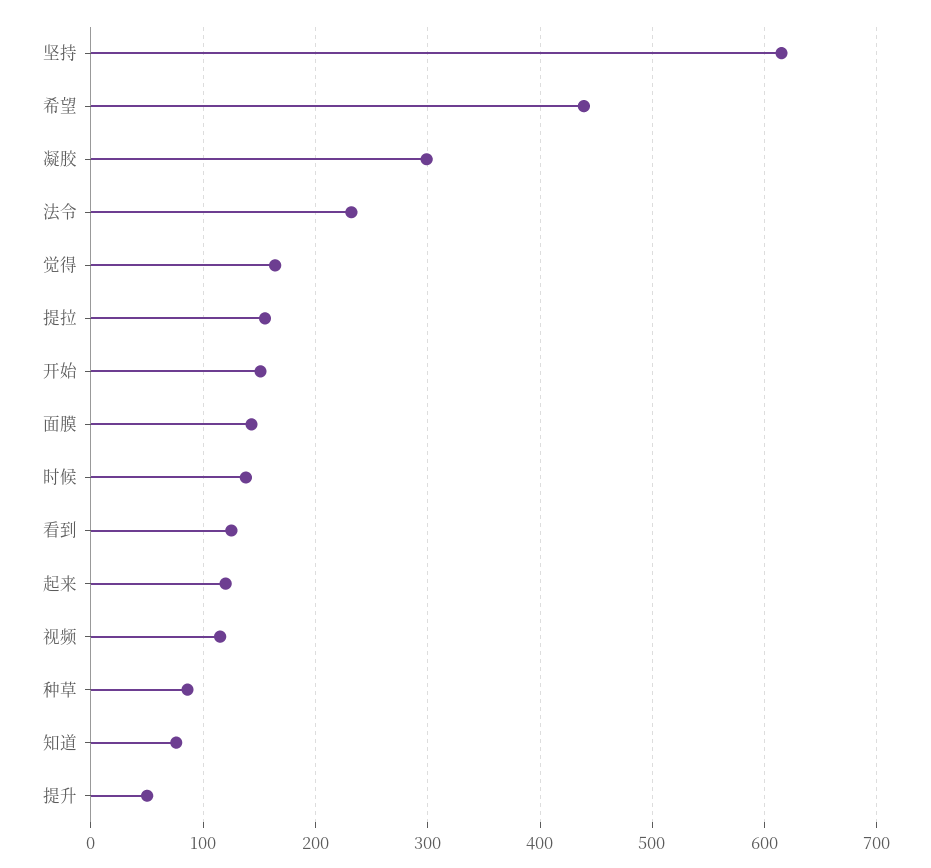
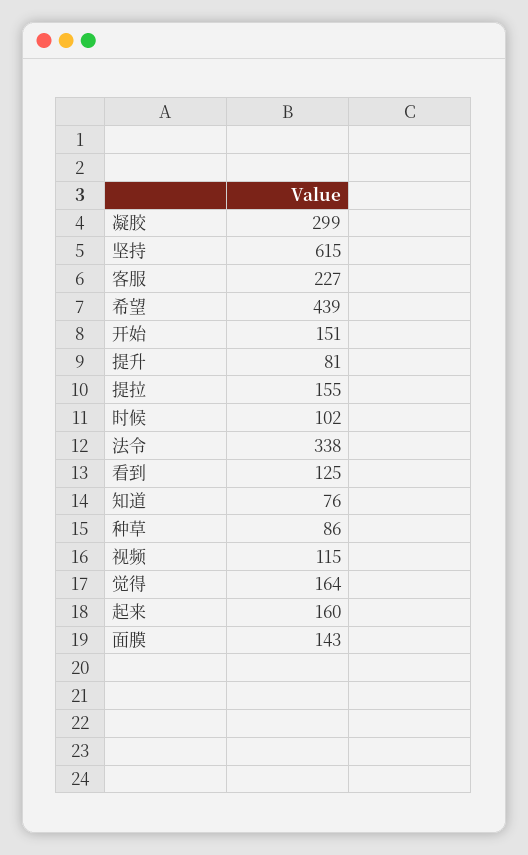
  {
    "坚持": 615,
    "希望": 439,
    "凝胶": 299,
-   "法令": 230,
+   "法令": 338,
    "觉得": 164,
    "提拉": 155,
    "开始": 151,
    "面膜": 143,
-   "时候": 140,
+   "时候": 102,
    "看到": 125,
-   "起来": 120,
+   "起来": 160,
    "视频": 115,
    "种草": 86,
    "知道": 76,
-   "提升": 50
+   "提升": 81,
+   "客服": 227
  }

